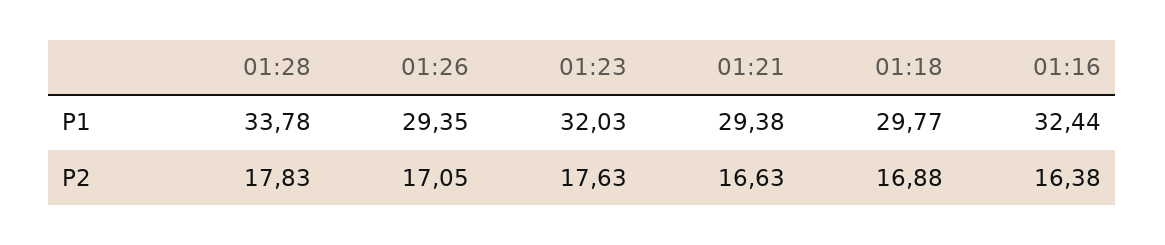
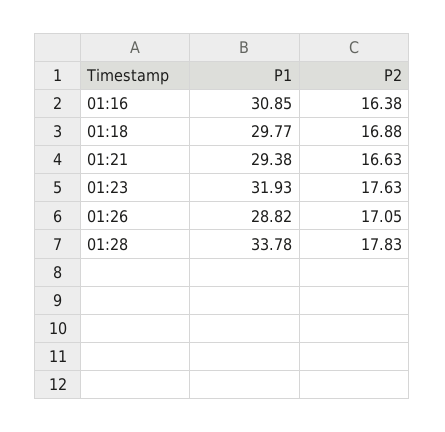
  {
    "01:28": {
      "P1": 33.78,
      "P2": 17.83
    },
    "01:26": {
-     "P1": 29.35,
+     "P1": 28.82,
      "P2": 17.05
    },
    "01:23": {
-     "P1": 32.03,
+     "P1": 31.93,
      "P2": 17.63
    },
    "01:21": {
      "P1": 29.38,
      "P2": 16.63
    },
    "01:18": {
      "P1": 29.77,
      "P2": 16.88
    },
    "01:16": {
-     "P1": 32.44,
+     "P1": 30.85,
      "P2": 16.38
    }
  }

